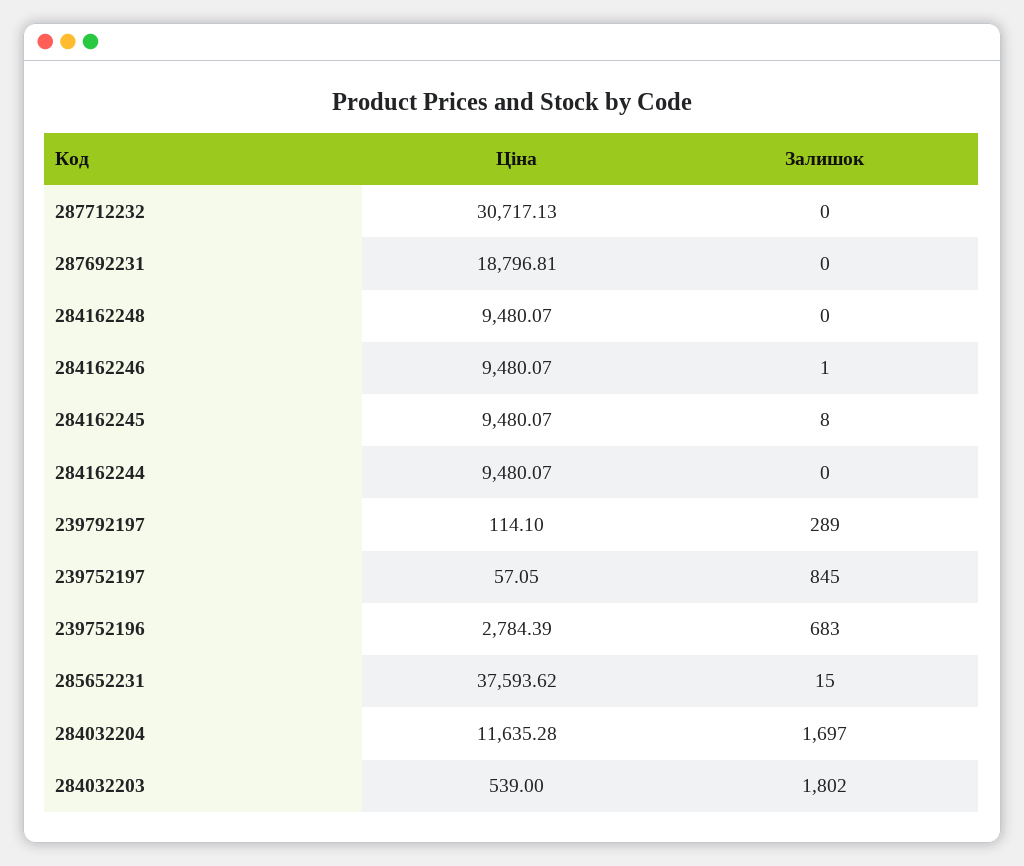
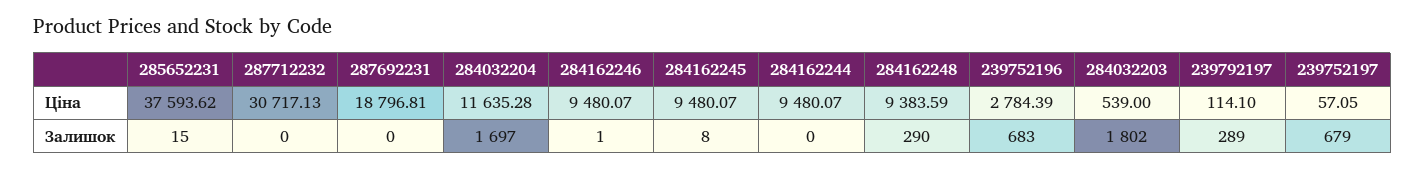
  {
    "Ціна": {
      "287712232": 30717.13,
      "287692231": 18796.81,
-     "284162248": 9480.07,
+     "284162248": 9383.59,
      "284162246": 9480.07,
      "284162245": 9480.07,
      "284162244": 9480.07,
      "239792197": 114.1,
      "239752197": 57.05,
      "239752196": 2784.39,
      "285652231": 37593.62,
      "284032204": 11635.28,
      "284032203": 539
    },
    "Залишок": {
      "287712232": 0,
      "287692231": 0,
-     "284162248": 0,
+     "284162248": 290,
      "284162246": 1,
      "284162245": 8,
      "284162244": 0,
      "239792197": 289,
-     "239752197": 845,
+     "239752197": 679,
      "239752196": 683,
      "285652231": 15,
      "284032204": 1697,
      "284032203": 1802
    }
  }

